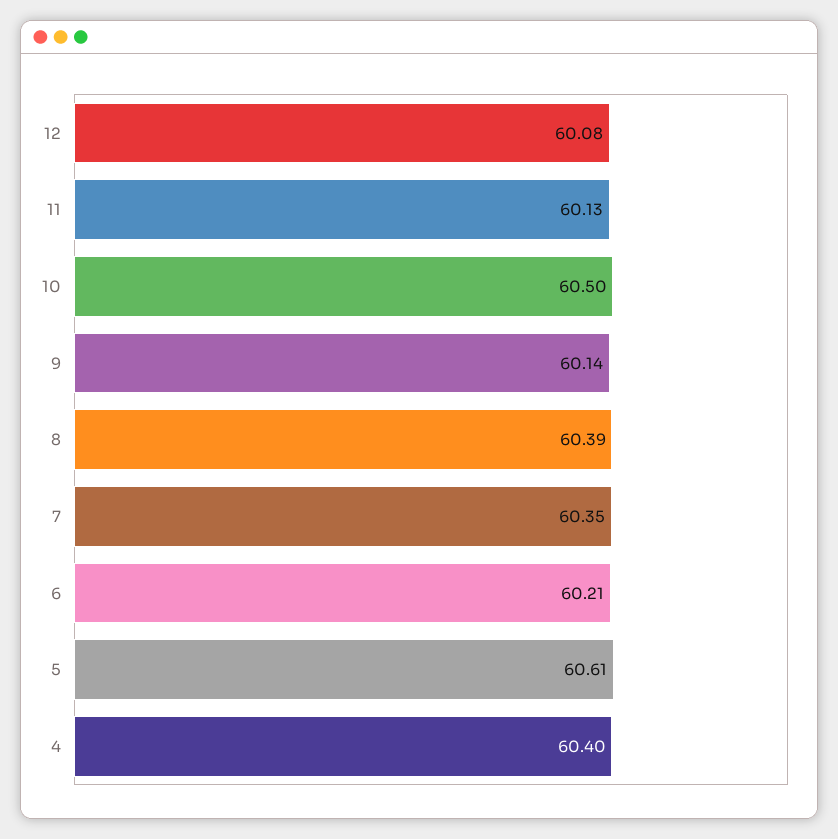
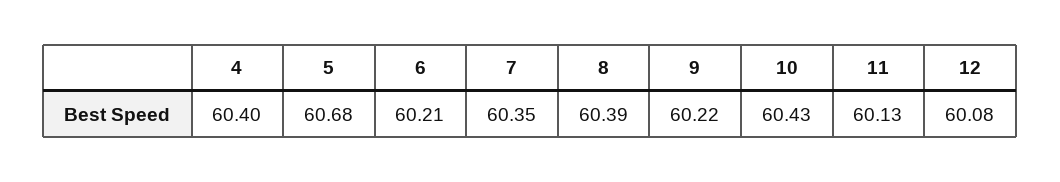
  {
    "12": 60.08,
    "11": 60.13,
-   "10": 60.5,
+   "10": 60.43,
-   "9": 60.14,
+   "9": 60.22,
    "8": 60.39,
    "7": 60.35,
    "6": 60.21,
-   "5": 60.61,
+   "5": 60.68,
    "4": 60.4
  }

